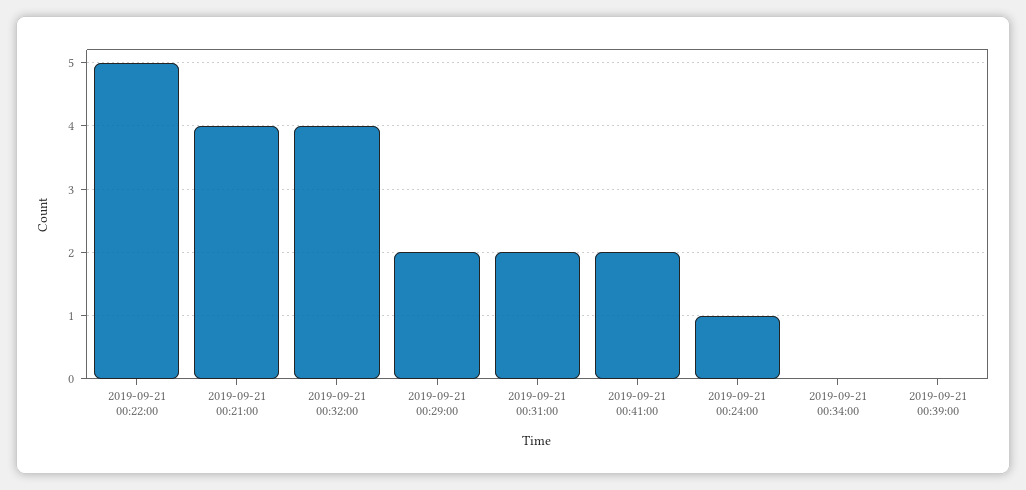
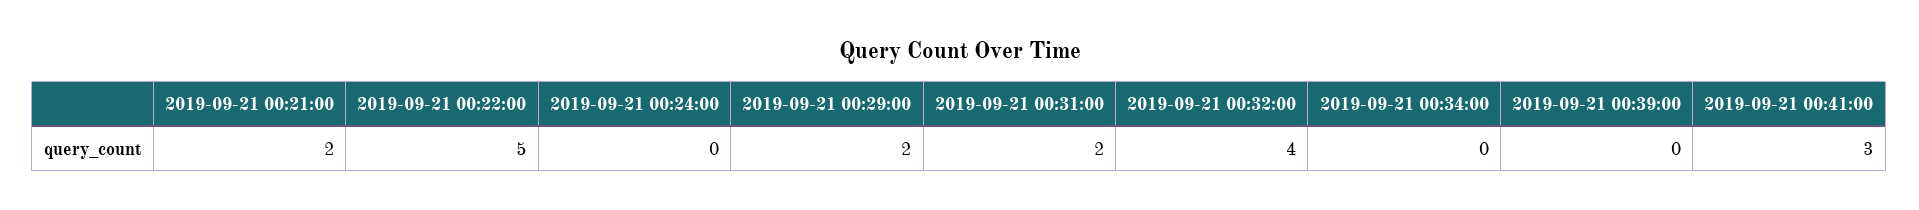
  {
    "2019-09-21 00:22:00": 5,
-   "2019-09-21 00:21:00": 4,
+   "2019-09-21 00:21:00": 2,
    "2019-09-21 00:32:00": 4,
    "2019-09-21 00:29:00": 2,
    "2019-09-21 00:31:00": 2,
-   "2019-09-21 00:41:00": 2,
+   "2019-09-21 00:41:00": 3,
-   "2019-09-21 00:24:00": 1,
+   "2019-09-21 00:24:00": 0,
    "2019-09-21 00:34:00": 0,
    "2019-09-21 00:39:00": 0
  }

